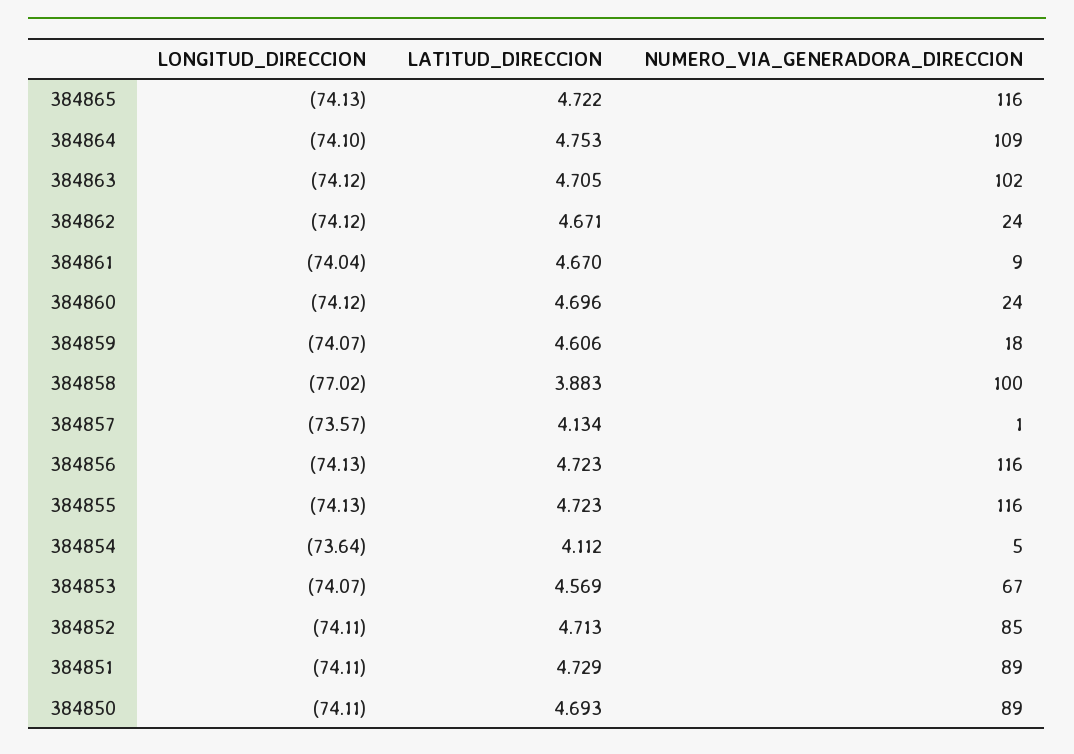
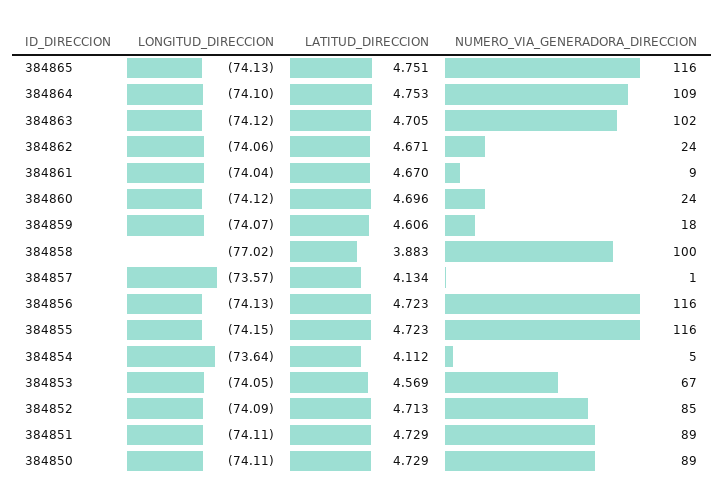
  {
    "LONGITUD_DIRECCION": {
      "384865": -74.13,
      "384864": -74.1,
      "384863": -74.12,
-     "384862": -74.12,
+     "384862": -74.06,
      "384861": -74.04,
      "384860": -74.12,
      "384859": -74.07,
      "384858": -77.02,
      "384857": -73.57,
      "384856": -74.13,
-     "384855": -74.13,
+     "384855": -74.15,
      "384854": -73.64,
-     "384853": -74.07,
+     "384853": -74.05,
-     "384852": -74.11,
+     "384852": -74.09,
      "384851": -74.11,
      "384850": -74.11
    },
    "LATITUD_DIRECCION": {
-     "384865": 4.722,
+     "384865": 4.751,
      "384864": 4.753,
      "384863": 4.705,
      "384862": 4.671,
      "384861": 4.67,
      "384860": 4.696,
      "384859": 4.606,
      "384858": 3.883,
      "384857": 4.134,
      "384856": 4.723,
      "384855": 4.723,
      "384854": 4.112,
      "384853": 4.569,
      "384852": 4.713,
      "384851": 4.729,
-     "384850": 4.693
+     "384850": 4.729
    },
    "NUMERO_VIA_GENERADORA_DIRECCION": {
      "384865": 116,
      "384864": 109,
      "384863": 102,
      "384862": 24,
      "384861": 9,
      "384860": 24,
      "384859": 18,
      "384858": 100,
      "384857": 1,
      "384856": 116,
      "384855": 116,
      "384854": 5,
      "384853": 67,
      "384852": 85,
      "384851": 89,
      "384850": 89
    }
  }

